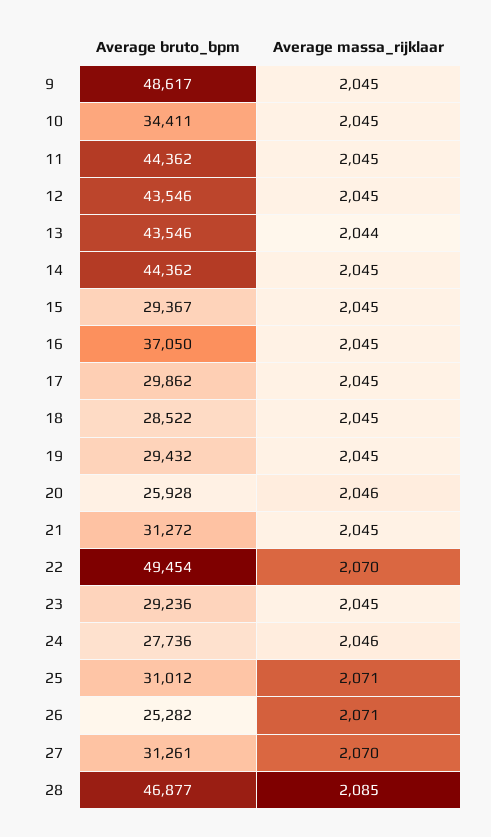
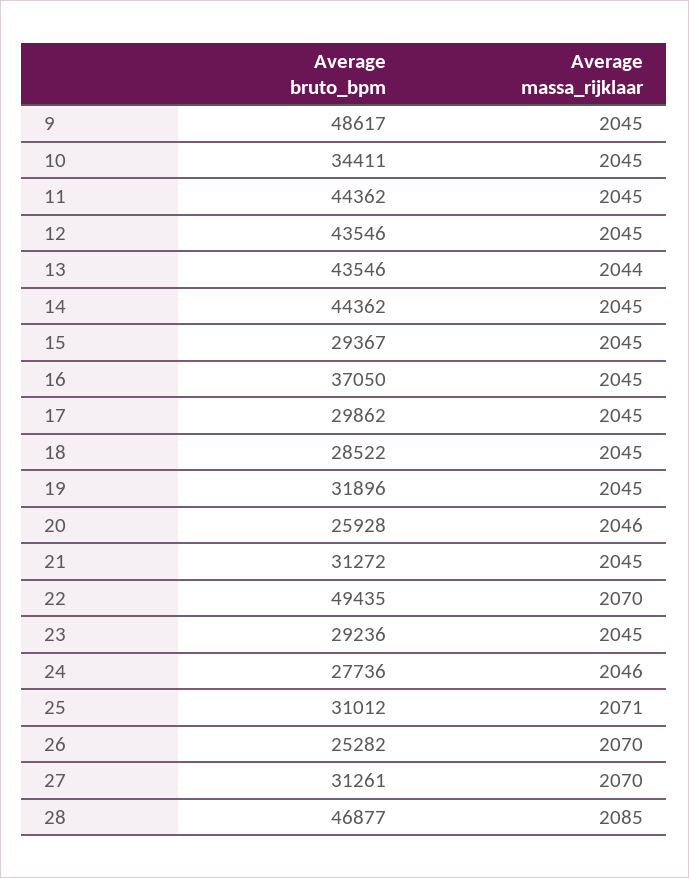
  {
    "Average bruto_bpm": {
      "9": 48617,
      "10": 34411,
      "11": 44362,
      "12": 43546,
      "13": 43546,
      "14": 44362,
      "15": 29367,
      "16": 37050,
      "17": 29862,
      "18": 28522,
-     "19": 29432,
+     "19": 31896,
      "20": 25928,
      "21": 31272,
-     "22": 49454,
+     "22": 49435,
      "23": 29236,
      "24": 27736,
      "25": 31012,
      "26": 25282,
      "27": 31261,
      "28": 46877
    },
    "Average massa_rijklaar": {
      "9": 2045,
      "10": 2045,
      "11": 2045,
      "12": 2045,
      "13": 2044,
      "14": 2045,
      "15": 2045,
      "16": 2045,
      "17": 2045,
      "18": 2045,
      "19": 2045,
      "20": 2046,
      "21": 2045,
      "22": 2070,
      "23": 2045,
      "24": 2046,
      "25": 2071,
-     "26": 2071,
+     "26": 2070,
      "27": 2070,
      "28": 2085
    }
  }

